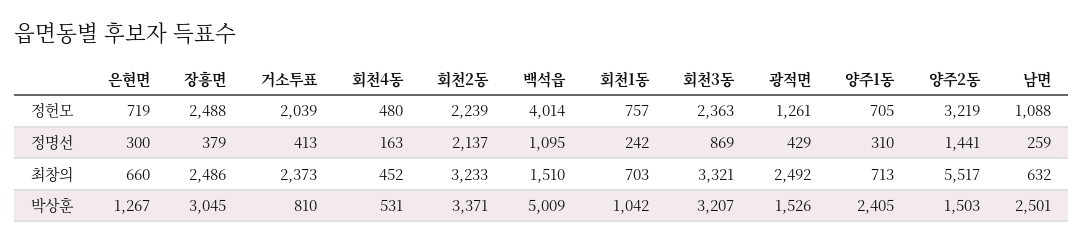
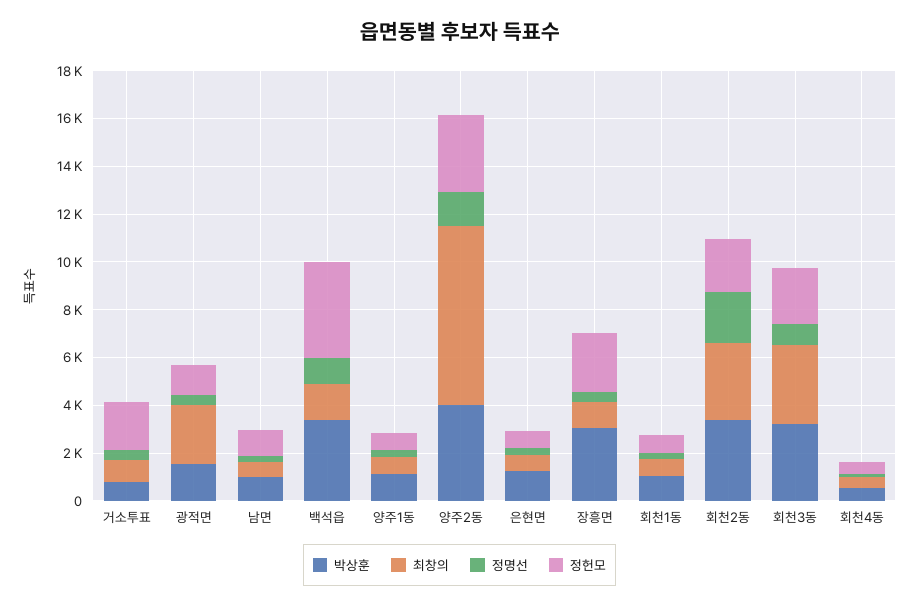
  {
    "정헌모": {
      "은현면": 719,
      "장흥면": 2488,
      "거소투표": 2039,
      "회천4동": 480,
      "회천2동": 2239,
      "백석읍": 4014,
      "회천1동": 757,
      "회천3동": 2363,
      "광적면": 1261,
      "양주1동": 705,
      "양주2동": 3219,
      "남면": 1088
    },
    "정명선": {
      "은현면": 300,
      "장흥면": 379,
      "거소투표": 413,
      "회천4동": 163,
      "회천2동": 2137,
      "백석읍": 1095,
      "회천1동": 242,
      "회천3동": 869,
      "광적면": 429,
      "양주1동": 310,
      "양주2동": 1441,
      "남면": 259
    },
    "최창의": {
      "은현면": 660,
-     "장흥면": 2486,
+     "장흥면": 1000,
-     "거소투표": 2373,
+     "거소투표": 1000,
      "회천4동": 452,
      "회천2동": 3233,
      "백석읍": 1510,
      "회천1동": 703,
      "회천3동": 3321,
      "광적면": 2492,
      "양주1동": 713,
-     "양주2동": 5517,
+     "양주2동": 7500,
      "남면": 632
    },
    "박상훈": {
      "은현면": 1267,
      "장흥면": 3045,
      "거소투표": 810,
      "회천4동": 531,
      "회천2동": 3371,
-     "백석읍": 5009,
+     "백석읍": 3500,
      "회천1동": 1042,
      "회천3동": 3207,
      "광적면": 1526,
-     "양주1동": 2405,
+     "양주1동": 1000,
-     "양주2동": 1503,
+     "양주2동": 4000,
-     "남면": 2501
+     "남면": 1000
    }
  }

